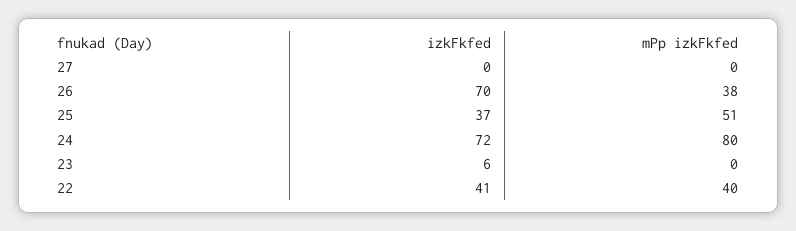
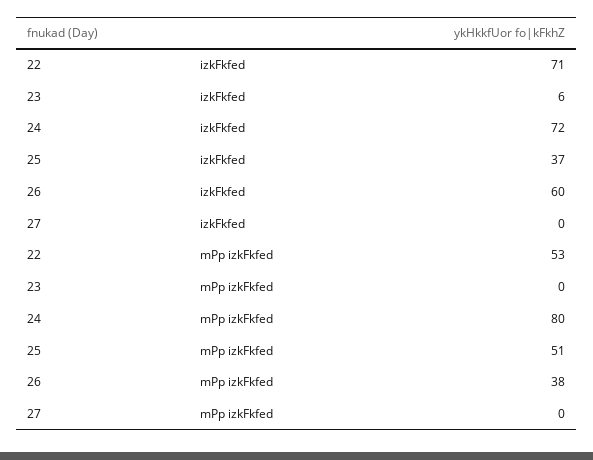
  {
    "izkFkfed": {
      "27": 0,
-     "26": 70,
+     "26": 60,
      "25": 37,
      "24": 72,
      "23": 6,
-     "22": 41
+     "22": 71
    },
    "mPp izkFkfed": {
      "27": 0,
      "26": 38,
      "25": 51,
      "24": 80,
      "23": 0,
-     "22": 40
+     "22": 53
    }
  }

